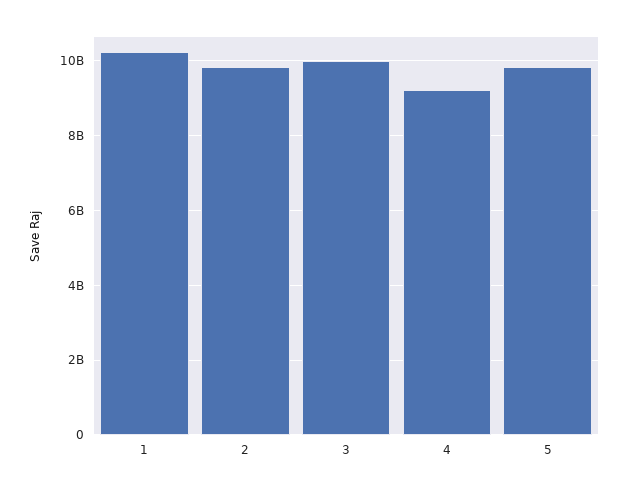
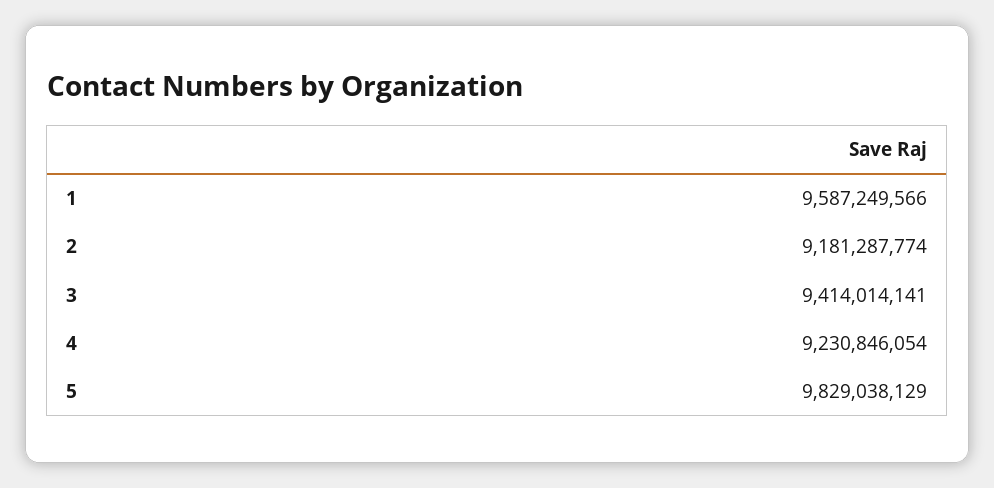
  {
-   "1": 10200000000,
+   "1": 9587249566,
-   "2": 9800000000,
+   "2": 9181287774,
-   "3": 10000000000,
+   "3": 9414014141,
    "4": 9230846054,
    "5": 9829038129
  }

